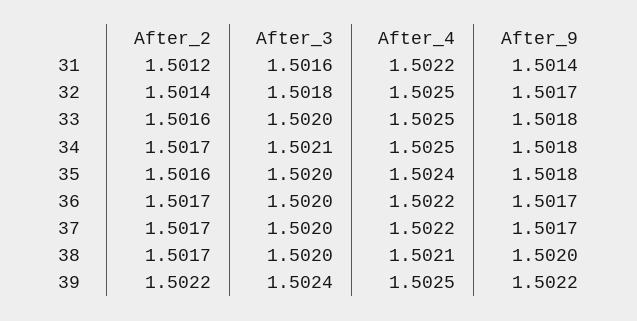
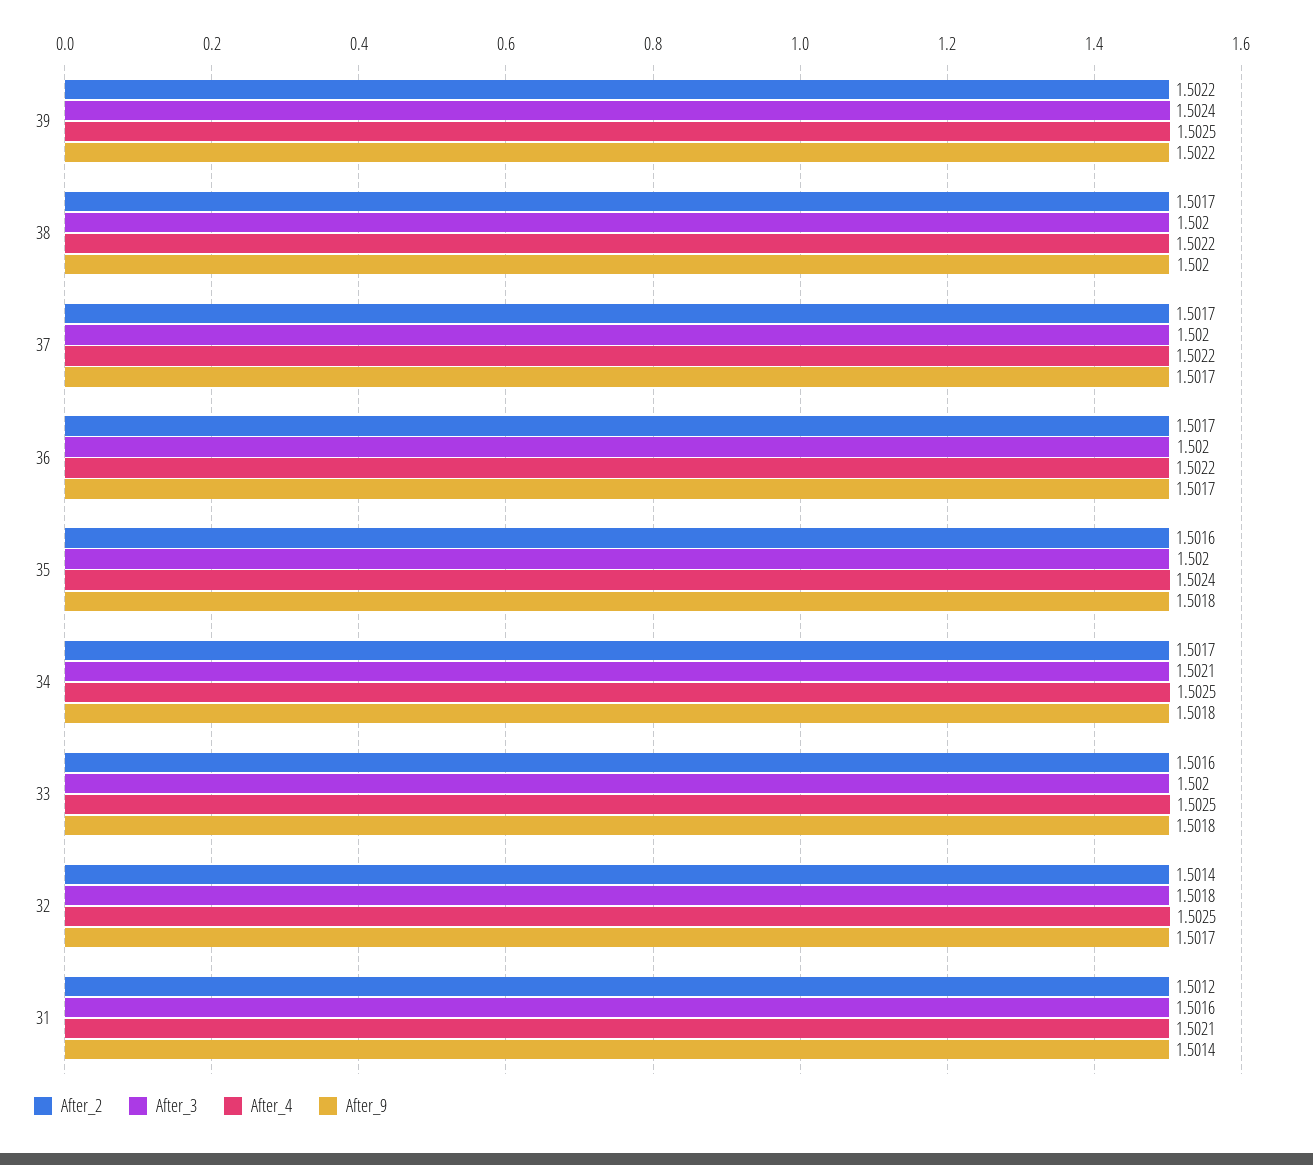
  {
    "After_2": {
      "31": 1.5012,
      "32": 1.5014,
      "33": 1.5016,
      "34": 1.5017,
      "35": 1.5016,
      "36": 1.5017,
      "37": 1.5017,
      "38": 1.5017,
      "39": 1.5022
    },
    "After_3": {
      "31": 1.5016,
      "32": 1.5018,
      "33": 1.502,
      "34": 1.5021,
      "35": 1.502,
      "36": 1.502,
      "37": 1.502,
      "38": 1.502,
      "39": 1.5024
    },
    "After_4": {
-     "31": 1.5022,
+     "31": 1.5021,
      "32": 1.5025,
      "33": 1.5025,
      "34": 1.5025,
      "35": 1.5024,
      "36": 1.5022,
      "37": 1.5022,
-     "38": 1.5021,
+     "38": 1.5022,
      "39": 1.5025
    },
    "After_9": {
      "31": 1.5014,
      "32": 1.5017,
      "33": 1.5018,
      "34": 1.5018,
      "35": 1.5018,
      "36": 1.5017,
      "37": 1.5017,
      "38": 1.502,
      "39": 1.5022
    }
  }

